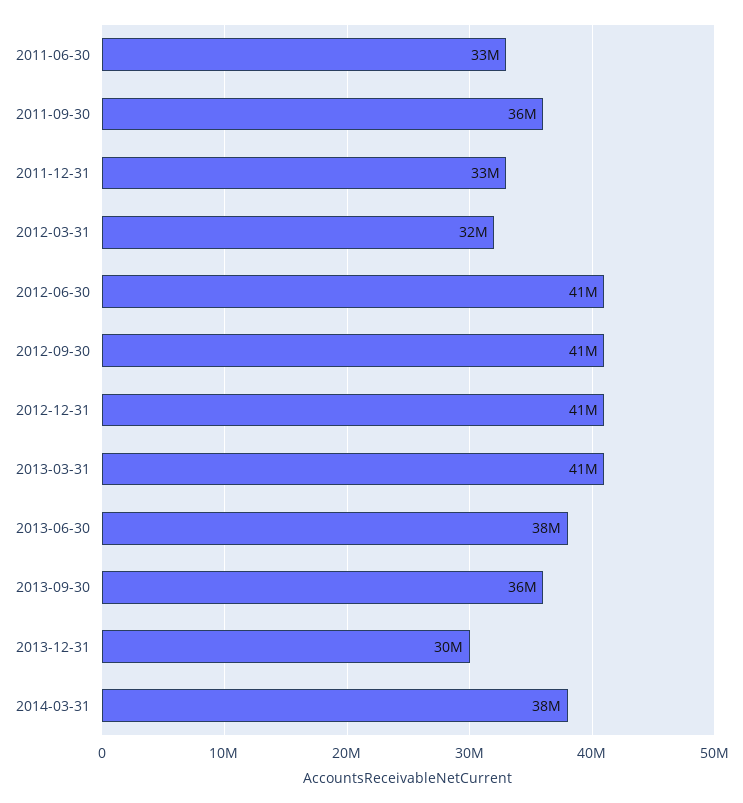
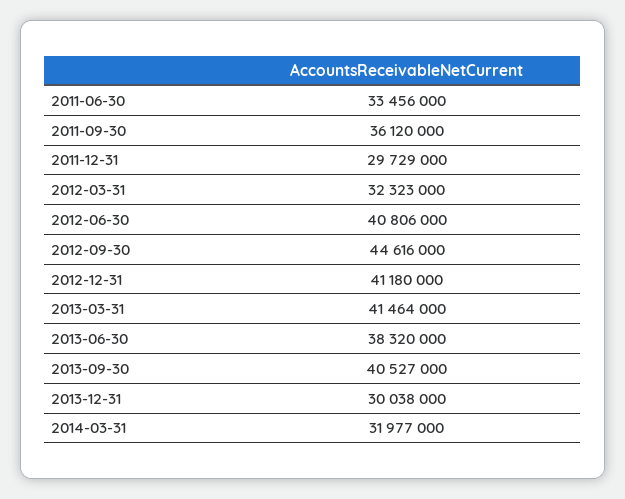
  {
    "2011-06-30": 33456000,
    "2011-09-30": 36120000,
-   "2011-12-31": 33000000,
+   "2011-12-31": 29729000,
    "2012-03-31": 32323000,
    "2012-06-30": 40806000,
-   "2012-09-30": 41000000,
+   "2012-09-30": 44616000,
    "2012-12-31": 41180000,
    "2013-03-31": 41464000,
    "2013-06-30": 38320000,
-   "2013-09-30": 36000000,
+   "2013-09-30": 40527000,
    "2013-12-31": 30038000,
-   "2014-03-31": 38000000
+   "2014-03-31": 31977000
  }

